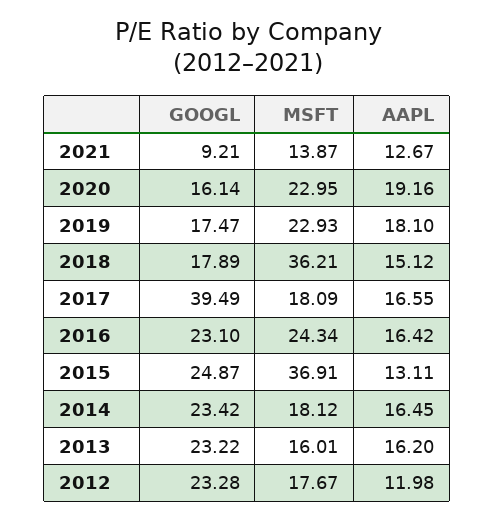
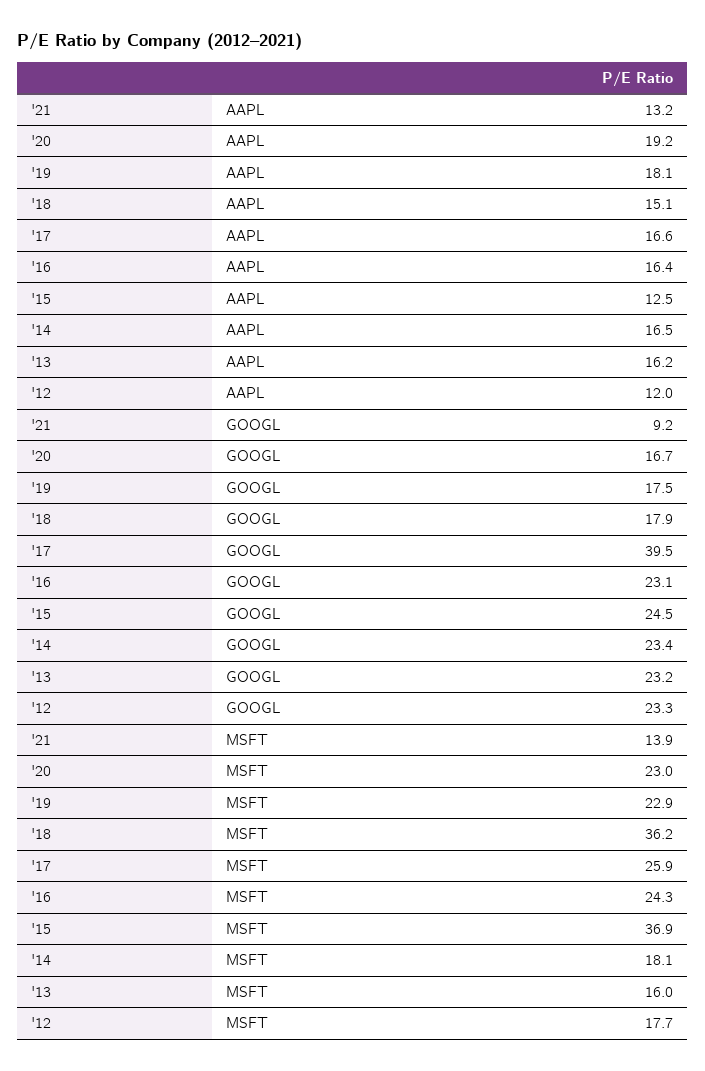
  {
    "GOOGL": {
      "2021": 9.21,
-     "2020": 16.14,
+     "2020": 16.7,
      "2019": 17.47,
      "2018": 17.89,
      "2017": 39.49,
      "2016": 23.1,
-     "2015": 24.87,
+     "2015": 24.5,
      "2014": 23.42,
      "2013": 23.22,
      "2012": 23.28
    },
    "MSFT": {
      "2021": 13.87,
      "2020": 22.95,
      "2019": 22.93,
      "2018": 36.21,
-     "2017": 18.09,
+     "2017": 25.9,
      "2016": 24.34,
      "2015": 36.91,
      "2014": 18.12,
      "2013": 16.01,
      "2012": 17.67
    },
    "AAPL": {
-     "2021": 12.67,
+     "2021": 13.2,
      "2020": 19.16,
      "2019": 18.1,
      "2018": 15.12,
      "2017": 16.55,
      "2016": 16.42,
-     "2015": 13.11,
+     "2015": 12.5,
      "2014": 16.45,
      "2013": 16.2,
      "2012": 11.98
    }
  }

